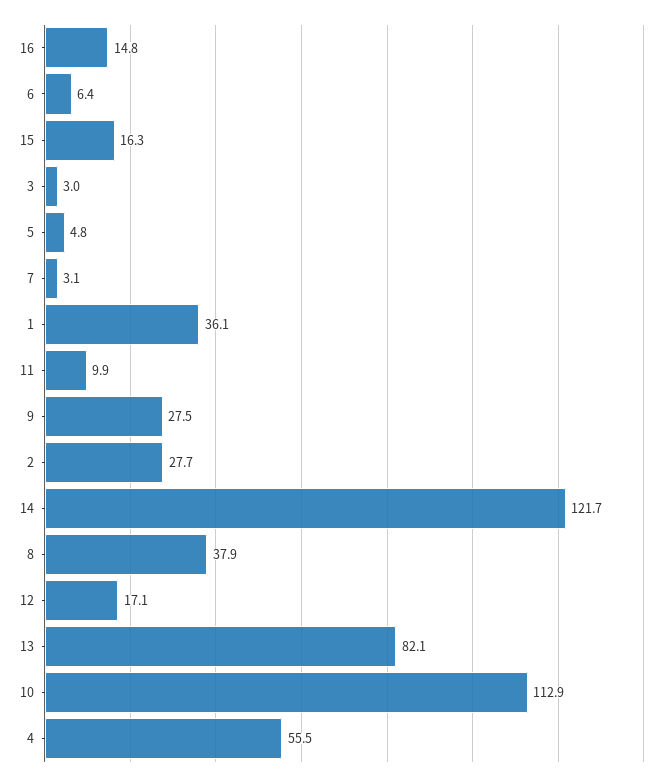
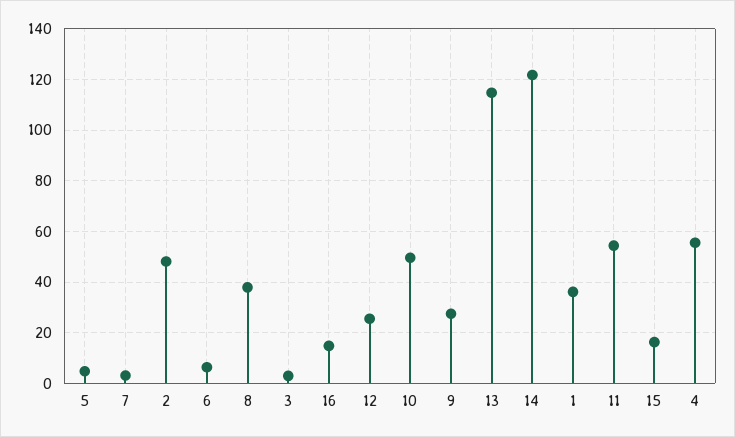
  {
    "16": 14.8,
    "6": 6.4,
    "15": 16.3,
    "3": 3,
    "5": 4.8,
    "7": 3.1,
    "1": 36.1,
-   "11": 9.9,
+   "11": 55,
    "9": 27.5,
-   "2": 27.7,
+   "2": 47.5,
    "14": 121.7,
    "8": 37.9,
-   "12": 17.1,
+   "12": 25,
-   "13": 82.1,
+   "13": 115,
-   "10": 112.9,
+   "10": 50,
    "4": 55.5
  }

